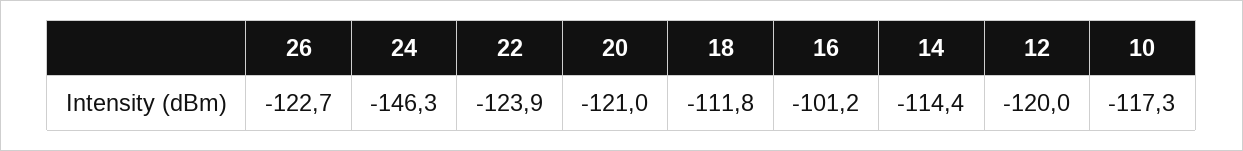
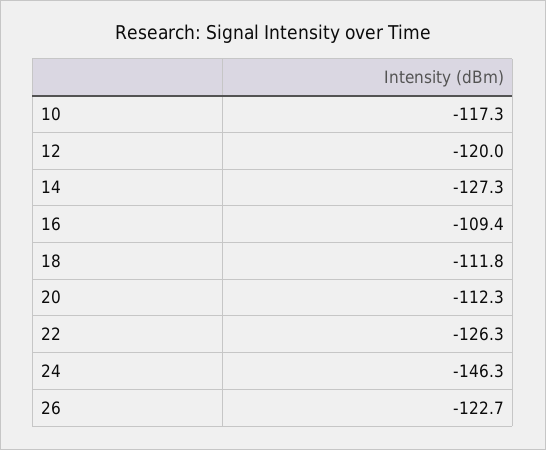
  {
    "26": -122.7,
    "24": -146.3,
-   "22": -123.9,
+   "22": -126.3,
-   "20": -121,
+   "20": -112.3,
    "18": -111.8,
-   "16": -101.2,
+   "16": -109.4,
-   "14": -114.4,
+   "14": -127.3,
    "12": -120,
    "10": -117.3
  }

